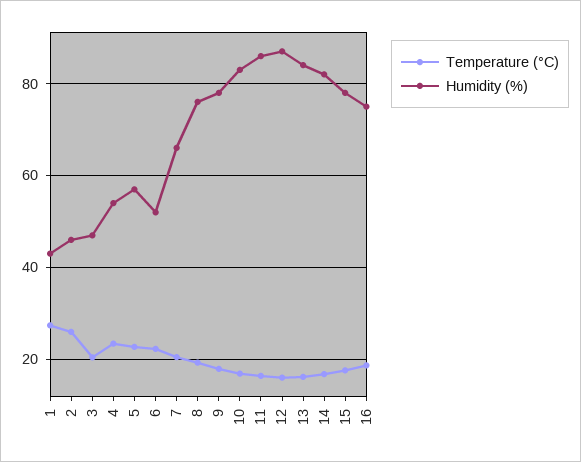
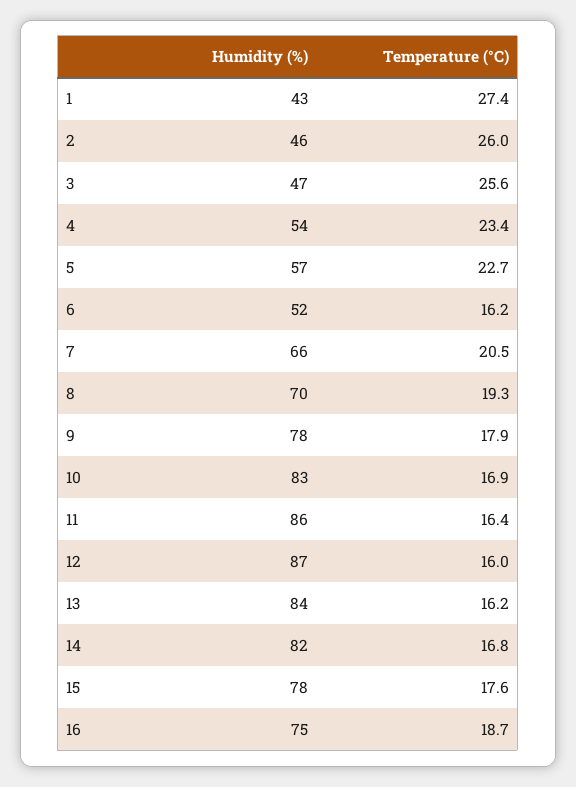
  {
    "Temperature (°C)": {
      "1": 27.4,
      "2": 26,
-     "3": 20,
+     "3": 25.6,
      "4": 23.4,
      "5": 22.7,
-     "6": 22,
+     "6": 16.2,
      "7": 20.5,
      "8": 19.3,
      "9": 17.9,
      "10": 16.9,
      "11": 16.4,
      "12": 16,
      "13": 16.2,
      "14": 16.8,
      "15": 17.6,
      "16": 18.7
    },
    "Humidity (%)": {
      "1": 43,
      "2": 46,
      "3": 47,
      "4": 54,
      "5": 57,
      "6": 52,
      "7": 66,
-     "8": 76,
+     "8": 70,
      "9": 78,
      "10": 83,
      "11": 86,
      "12": 87,
      "13": 84,
      "14": 82,
      "15": 78,
      "16": 75
    }
  }

